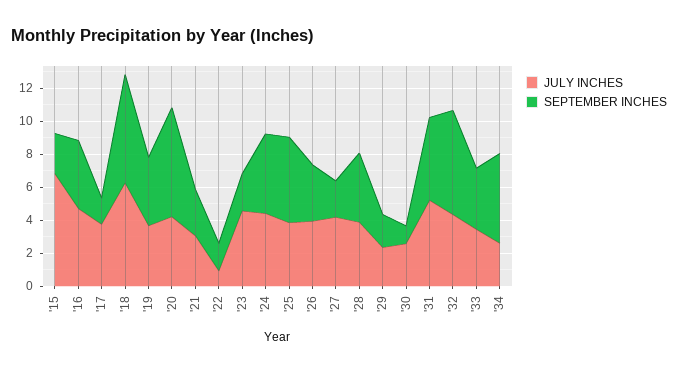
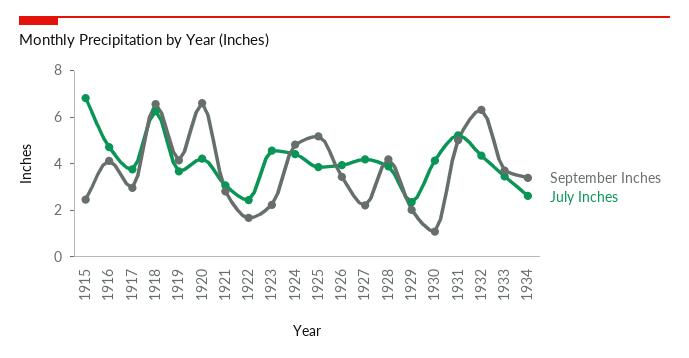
  {
    "JULY INCHES": {
      "'15": 7,
      "'16": 4.5,
      "'17": 4,
      "'18": 6.5,
      "'19": 3.5,
      "'20": 4,
      "'21": 3,
-     "'22": 1,
+     "'22": 2.5,
      "'23": 4.5,
      "'24": 4.5,
      "'25": 4,
      "'26": 4,
      "'27": 4,
      "'28": 4,
      "'29": 2.5,
-     "'30": 2.5,
+     "'30": 4,
      "'31": 5,
      "'32": 4.5,
      "'33": 3.5,
      "'34": 2.5
    },
    "SEPTEMBER INCHES": {
      "'15": 2.5,
      "'16": 4,
-     "'17": 1.5,
+     "'17": 3,
      "'18": 6.5,
      "'19": 4,
      "'20": 6.5,
      "'21": 3,
      "'22": 1.5,
      "'23": 2,
      "'24": 5,
      "'25": 5,
      "'26": 3.5,
      "'27": 2,
      "'28": 4,
      "'29": 2,
      "'30": 1,
      "'31": 5,
      "'32": 6.5,
      "'33": 3.5,
-     "'34": 5.5
+     "'34": 3.5
    }
  }

